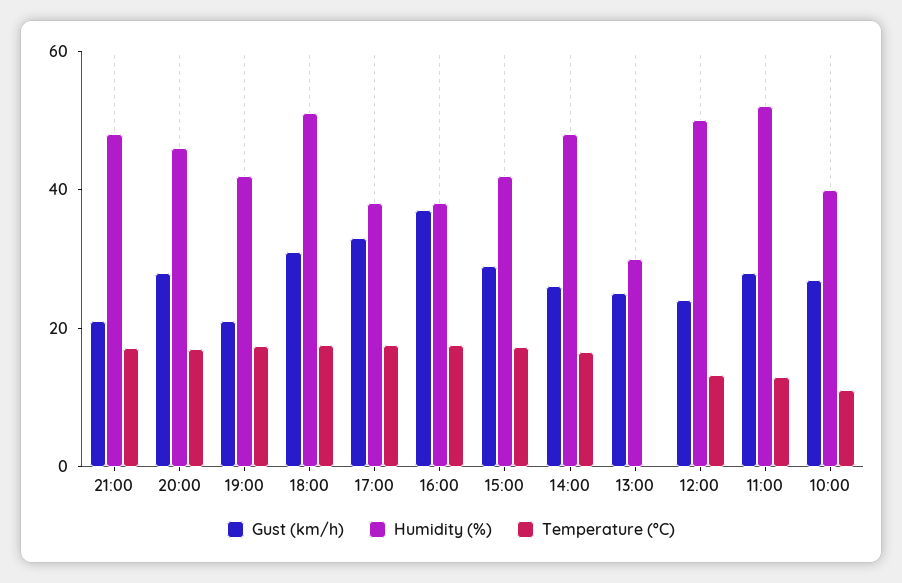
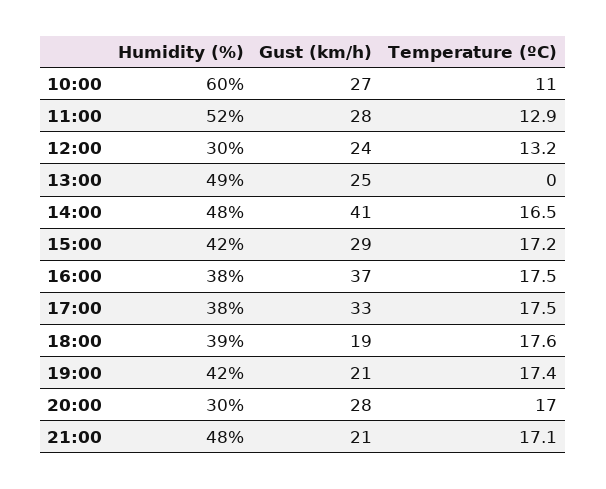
  {
    "Gust (km/h)": {
      "21:00": 21,
      "20:00": 28,
      "19:00": 21,
-     "18:00": 30,
+     "18:00": 19,
      "17:00": 33,
      "16:00": 37,
      "15:00": 29,
-     "14:00": 25,
+     "14:00": 41,
      "13:00": 25,
      "12:00": 24,
      "11:00": 28,
      "10:00": 27
    },
    "Humidity (%)": {
      "21:00": 48,
-     "20:00": 45,
+     "20:00": 30,
      "19:00": 42,
-     "18:00": 50,
+     "18:00": 39,
      "17:00": 38,
      "16:00": 38,
      "15:00": 42,
      "14:00": 48,
-     "13:00": 30,
+     "13:00": 49,
-     "12:00": 50,
+     "12:00": 30,
      "11:00": 52,
-     "10:00": 40
+     "10:00": 60
    },
    "Temperature (ºC)": {
      "21:00": 17.1,
      "20:00": 17,
      "19:00": 17.4,
      "18:00": 17.6,
      "17:00": 17.5,
      "16:00": 17.5,
      "15:00": 17.2,
      "14:00": 16.5,
      "13:00": 0,
      "12:00": 13.2,
      "11:00": 12.9,
      "10:00": 11
    }
  }

